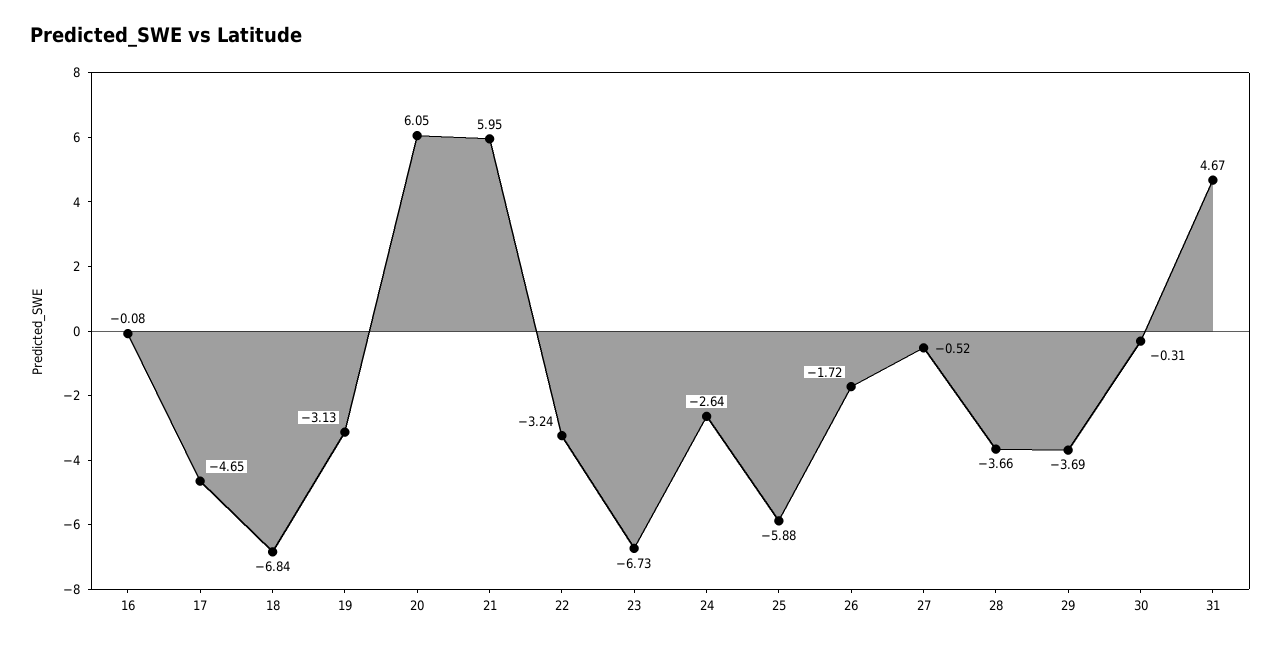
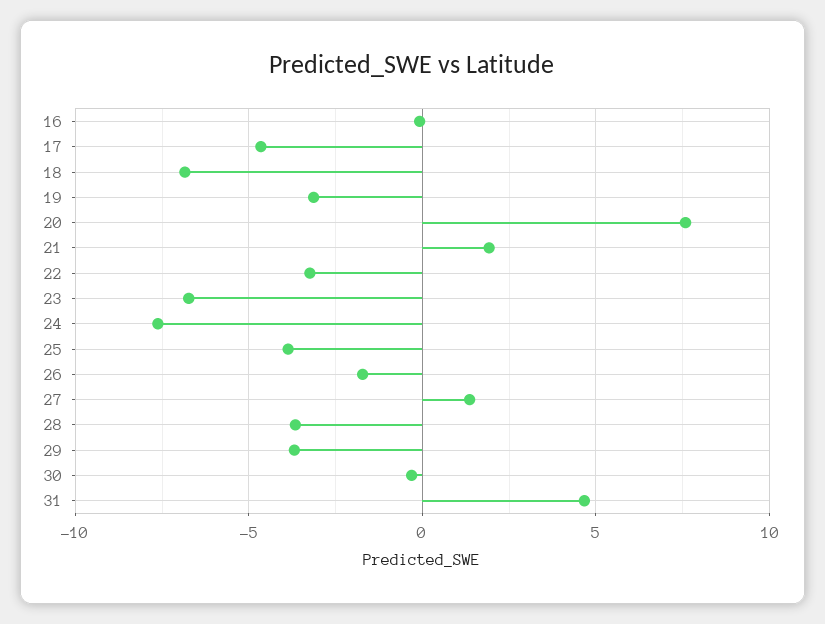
  {
    "16": -0.08,
    "17": -4.65,
    "18": -6.84,
    "19": -3.13,
-   "20": 6.05,
+   "20": 7.5,
-   "21": 5.95,
+   "21": 2,
    "22": -3.24,
    "23": -6.73,
-   "24": -2.64,
+   "24": -7.5,
-   "25": -5.88,
+   "25": -4,
    "26": -1.72,
-   "27": -0.52,
+   "27": 1.5,
    "28": -3.66,
    "29": -3.69,
    "30": -0.31,
    "31": 4.67
  }

